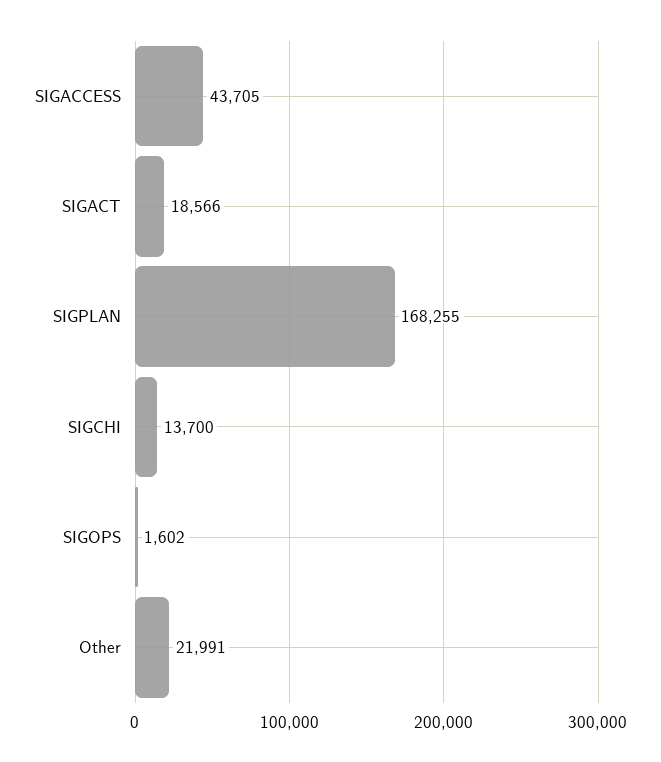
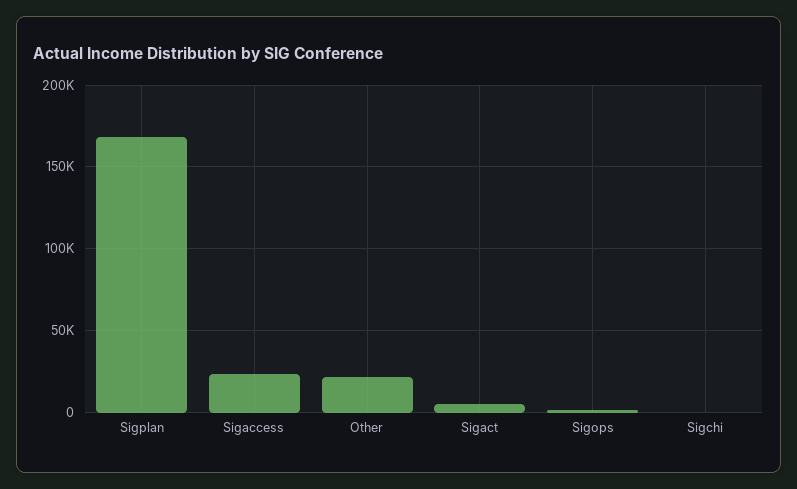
  {
-   "SIGACCESS": 43705,
+   "SIGACCESS": 25000,
-   "SIGACT": 18566,
+   "SIGACT": 5000,
    "SIGPLAN": 168255,
-   "SIGCHI": 13700,
+   "SIGCHI": 0,
    "SIGOPS": 1602,
    "Other": 21991
  }

